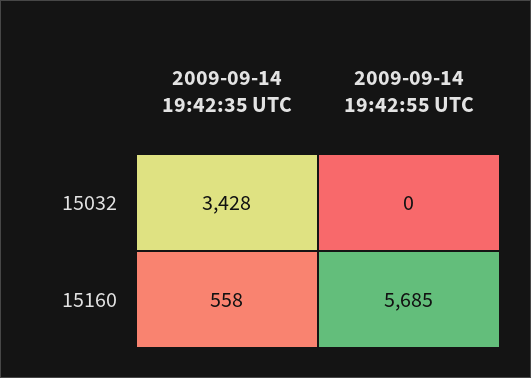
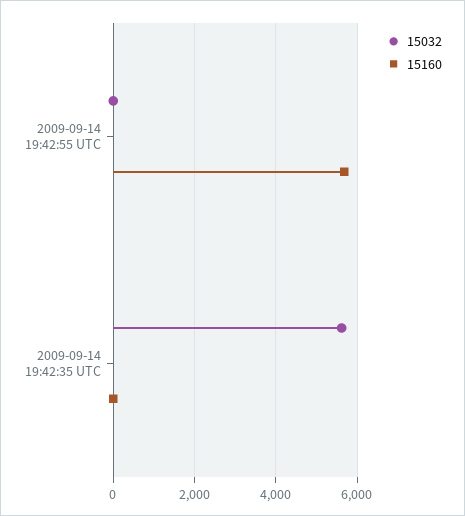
  {
    "15032": {
-     "2009-09-14 19:42:35 UTC": 3428,
+     "2009-09-14 19:42:35 UTC": 5600,
      "2009-09-14 19:42:55 UTC": 0
    },
    "15160": {
-     "2009-09-14 19:42:35 UTC": 558,
+     "2009-09-14 19:42:35 UTC": 0,
      "2009-09-14 19:42:55 UTC": 5685
    }
  }

